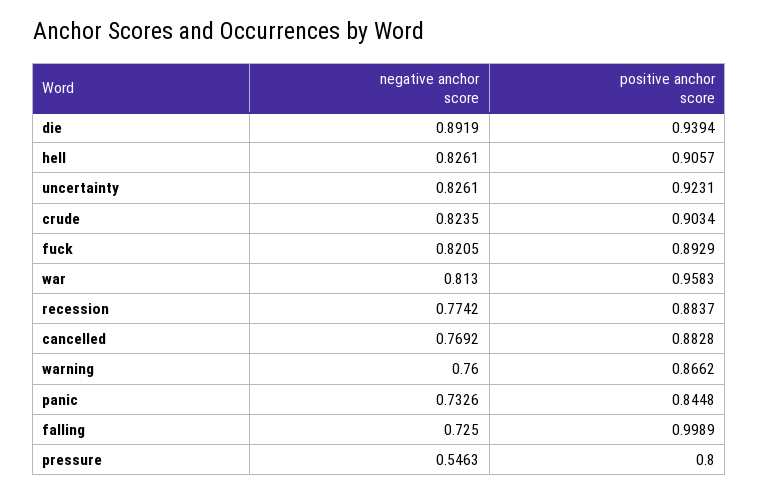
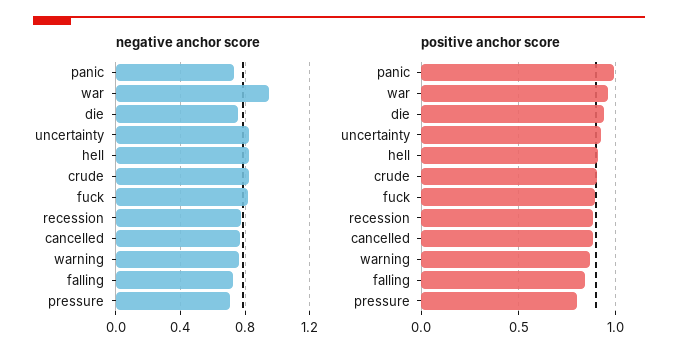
  {
    "negative anchor score": {
-     "die": 0.8919,
+     "die": 0.75,
      "hell": 0.8261,
      "uncertainty": 0.8261,
      "crude": 0.8235,
      "fuck": 0.8205,
-     "war": 0.813,
+     "war": 0.95,
      "recession": 0.7742,
      "cancelled": 0.7692,
      "warning": 0.76,
      "panic": 0.7326,
      "falling": 0.725,
-     "pressure": 0.5463
+     "pressure": 0.7
    },
    "positive anchor score": {
      "die": 0.9394,
      "hell": 0.9057,
      "uncertainty": 0.9231,
      "crude": 0.9034,
      "fuck": 0.8929,
      "war": 0.9583,
      "recession": 0.8837,
      "cancelled": 0.8828,
      "warning": 0.8662,
-     "panic": 0.8448,
+     "panic": 1,
-     "falling": 0.9989,
+     "falling": 0.85,
      "pressure": 0.8
    }
  }

